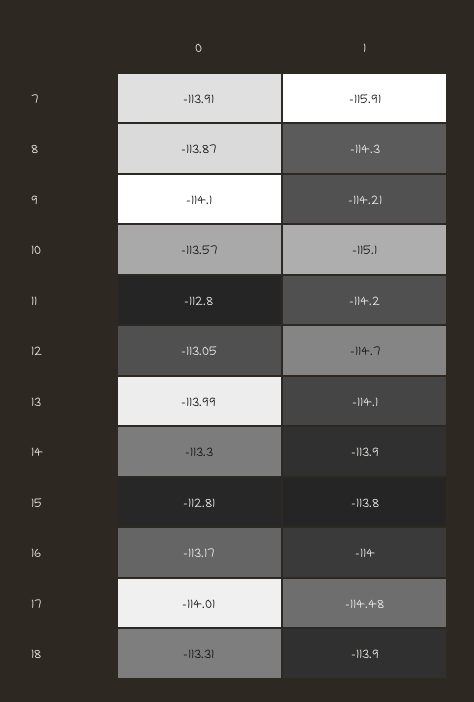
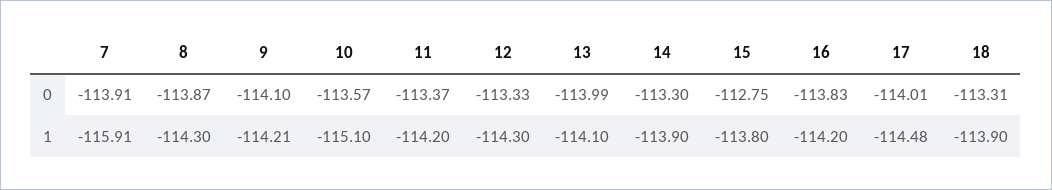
  {
    "0": {
      "7": -113.91,
      "8": -113.87,
      "9": -114.1,
      "10": -113.57,
-     "11": -112.8,
+     "11": -113.37,
-     "12": -113.05,
+     "12": -113.33,
      "13": -113.99,
      "14": -113.3,
-     "15": -112.81,
+     "15": -112.75,
-     "16": -113.17,
+     "16": -113.83,
      "17": -114.01,
      "18": -113.31
    },
    "1": {
      "7": -115.91,
      "8": -114.3,
      "9": -114.21,
      "10": -115.1,
      "11": -114.2,
-     "12": -114.7,
+     "12": -114.3,
      "13": -114.1,
      "14": -113.9,
      "15": -113.8,
-     "16": -114,
+     "16": -114.2,
      "17": -114.48,
      "18": -113.9
    }
  }

